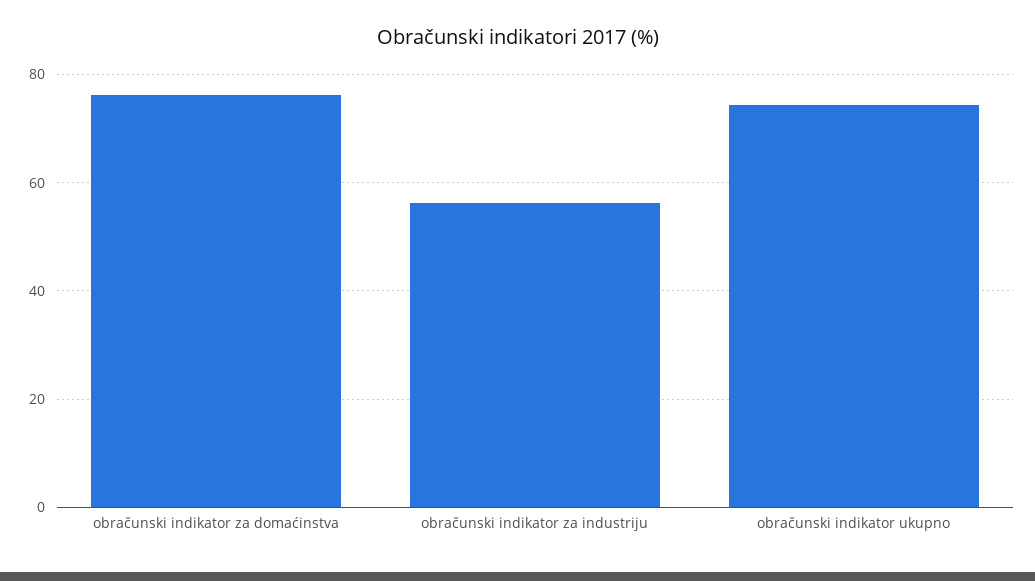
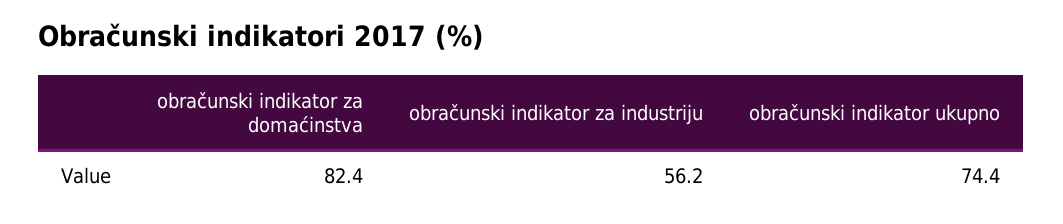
  {
-   "obračunski indikator za domaćinstva": 76,
+   "obračunski indikator za domaćinstva": 82.4,
    "obračunski indikator za industriju": 56.2,
    "obračunski indikator ukupno": 74.4
  }

